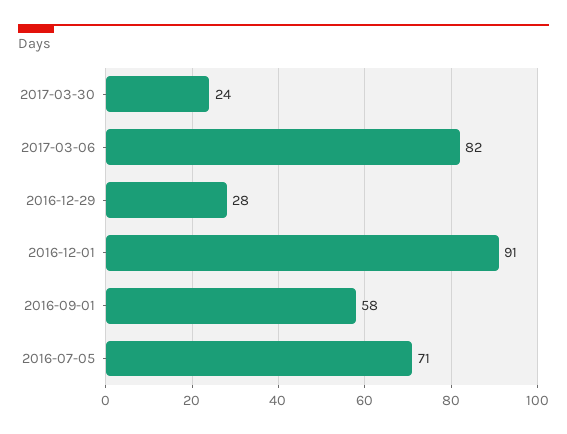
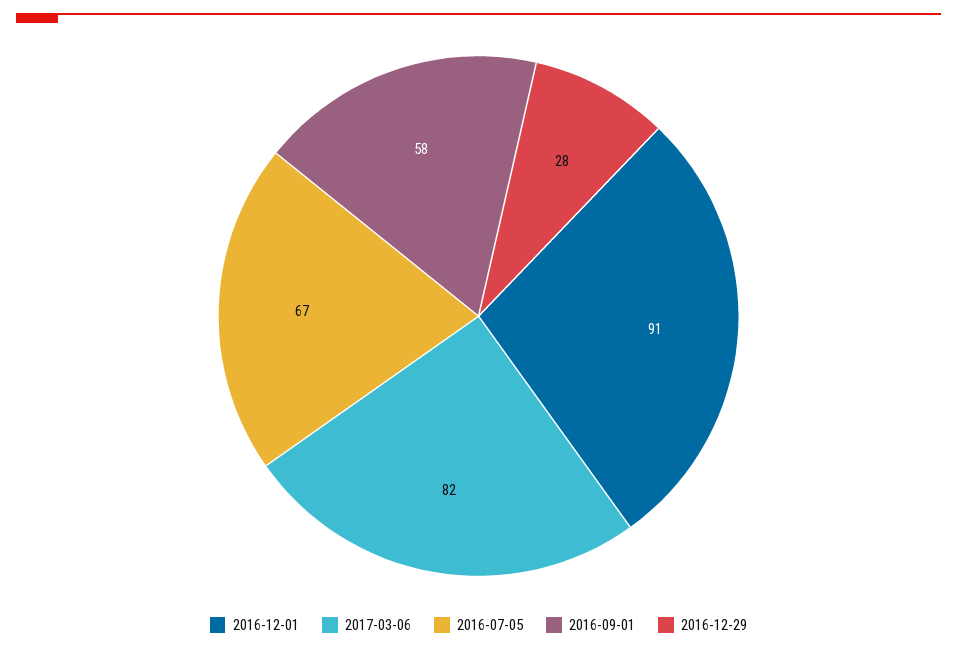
  {
-   "2017-03-30": 24,
    "2017-03-06": 82,
    "2016-12-29": 28,
    "2016-12-01": 91,
    "2016-09-01": 58,
-   "2016-07-05": 71
+   "2016-07-05": 67
  }

